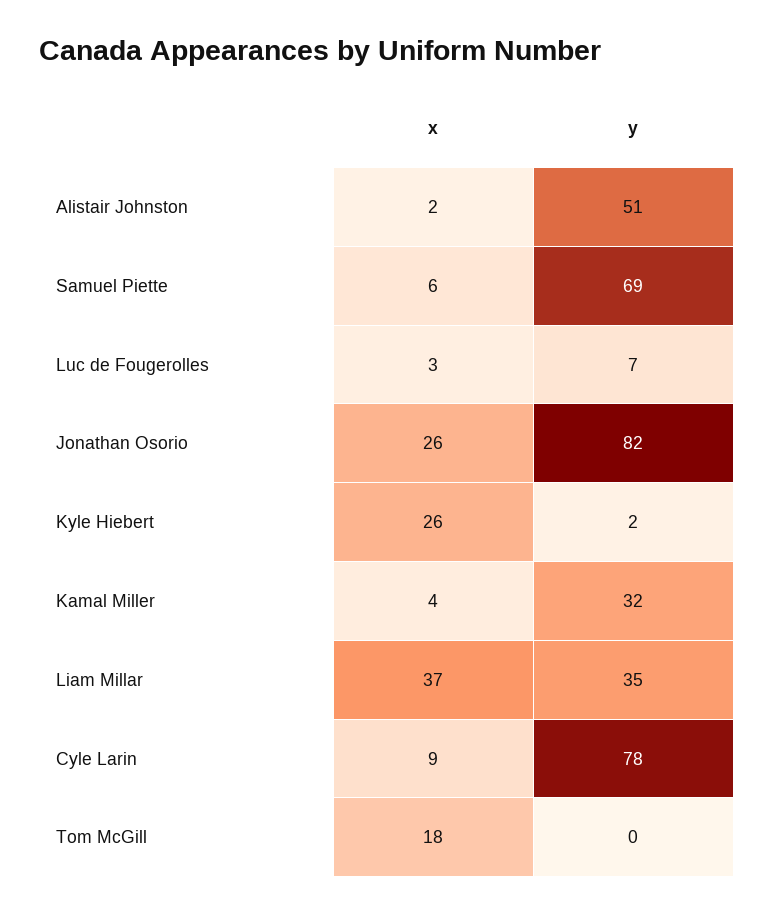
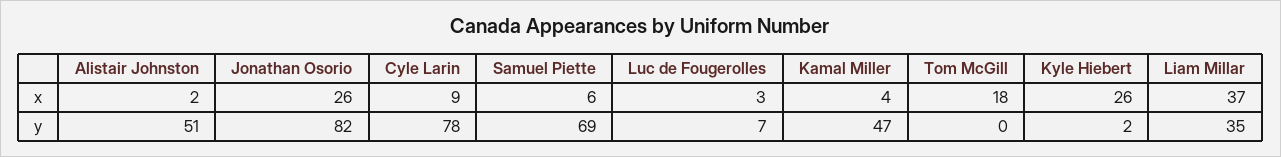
  {
    "x": {
      "Alistair Johnston": 2,
      "Samuel Piette": 6,
      "Luc de Fougerolles": 3,
      "Jonathan Osorio": 26,
      "Kyle Hiebert": 26,
      "Kamal Miller": 4,
      "Liam Millar": 37,
      "Cyle Larin": 9,
      "Tom McGill": 18
    },
    "y": {
      "Alistair Johnston": 51,
      "Samuel Piette": 69,
      "Luc de Fougerolles": 7,
      "Jonathan Osorio": 82,
      "Kyle Hiebert": 2,
-     "Kamal Miller": 32,
+     "Kamal Miller": 47,
      "Liam Millar": 35,
      "Cyle Larin": 78,
      "Tom McGill": 0
    }
  }

